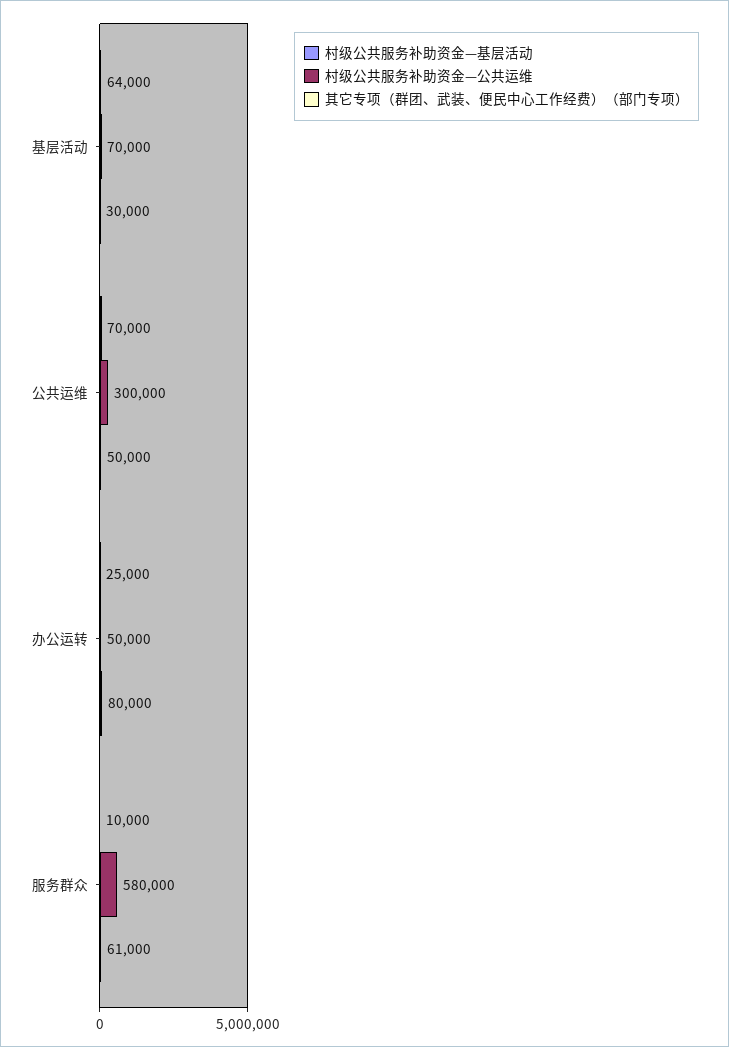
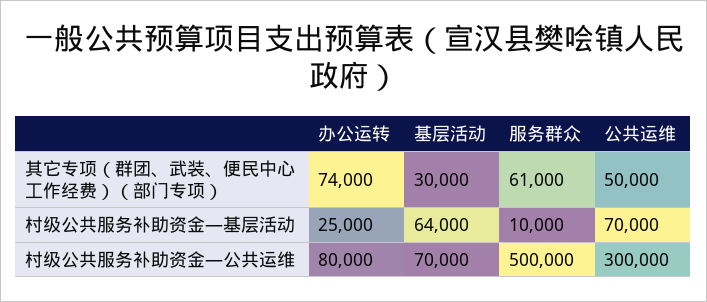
  {
    "村级公共服务补助资金—基层活动": {
      "基层活动": 64000,
      "公共运维": 70000,
      "办公运转": 25000,
      "服务群众": 10000
    },
    "村级公共服务补助资金—公共运维": {
      "基层活动": 70000,
      "公共运维": 300000,
-     "办公运转": 50000,
+     "办公运转": 80000,
-     "服务群众": 580000
+     "服务群众": 500000
    },
    "其它专项（群团、武装、便民中心工作经费）（部门专项）": {
      "基层活动": 30000,
      "公共运维": 50000,
-     "办公运转": 80000,
+     "办公运转": 74000,
      "服务群众": 61000
    }
  }

